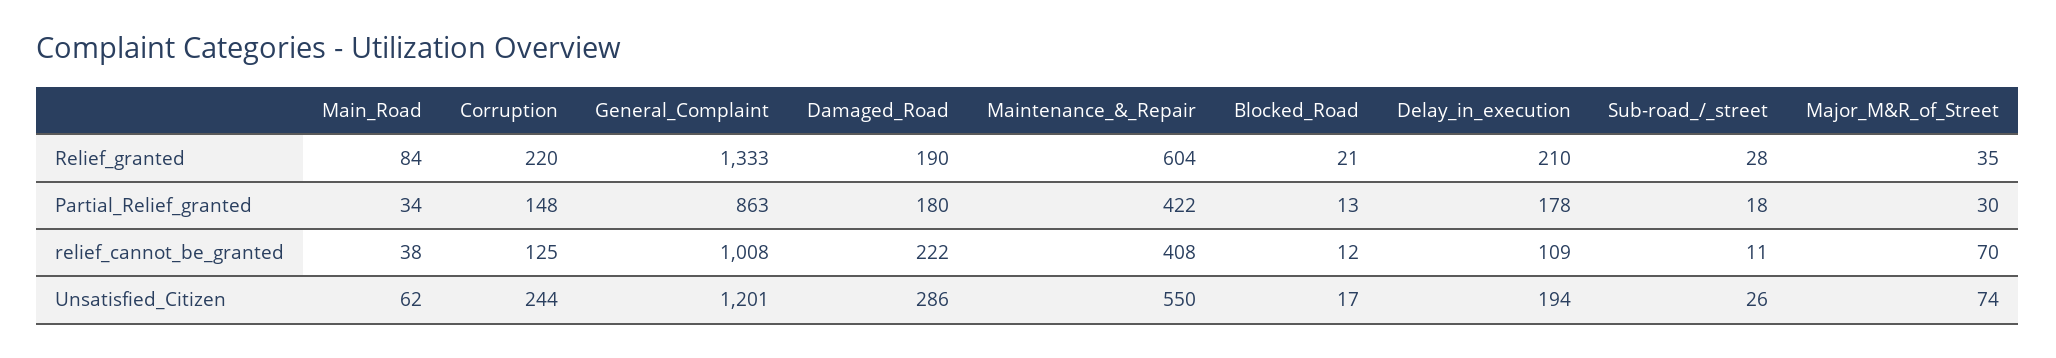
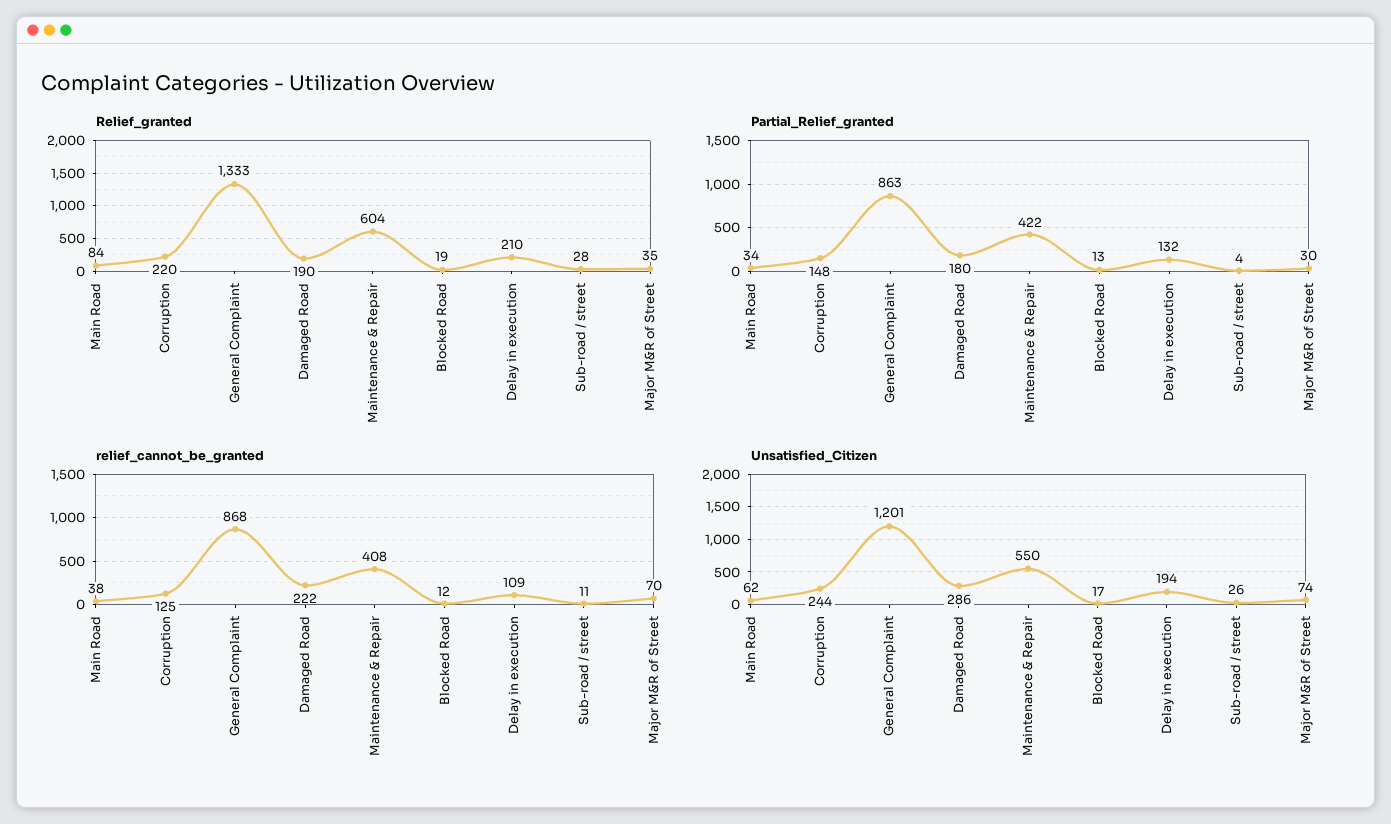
  {
    "Relief_granted": {
      "Main_Road": 84,
      "Corruption": 220,
      "General_Complaint": 1333,
      "Damaged_Road": 190,
      "Maintenance_&_Repair": 604,
-     "Blocked_Road": 21,
+     "Blocked_Road": 19,
      "Delay_in_execution": 210,
      "Sub-road_/_street": 28,
      "Major_M&R_of_Street": 35
    },
    "Partial_Relief_granted": {
      "Main_Road": 34,
      "Corruption": 148,
      "General_Complaint": 863,
      "Damaged_Road": 180,
      "Maintenance_&_Repair": 422,
      "Blocked_Road": 13,
-     "Delay_in_execution": 178,
+     "Delay_in_execution": 132,
-     "Sub-road_/_street": 18,
+     "Sub-road_/_street": 4,
      "Major_M&R_of_Street": 30
    },
    "relief_cannot_be_granted": {
      "Main_Road": 38,
      "Corruption": 125,
-     "General_Complaint": 1008,
+     "General_Complaint": 868,
      "Damaged_Road": 222,
      "Maintenance_&_Repair": 408,
      "Blocked_Road": 12,
      "Delay_in_execution": 109,
      "Sub-road_/_street": 11,
      "Major_M&R_of_Street": 70
    },
    "Unsatisfied_Citizen": {
      "Main_Road": 62,
      "Corruption": 244,
      "General_Complaint": 1201,
      "Damaged_Road": 286,
      "Maintenance_&_Repair": 550,
      "Blocked_Road": 17,
      "Delay_in_execution": 194,
      "Sub-road_/_street": 26,
      "Major_M&R_of_Street": 74
    }
  }

